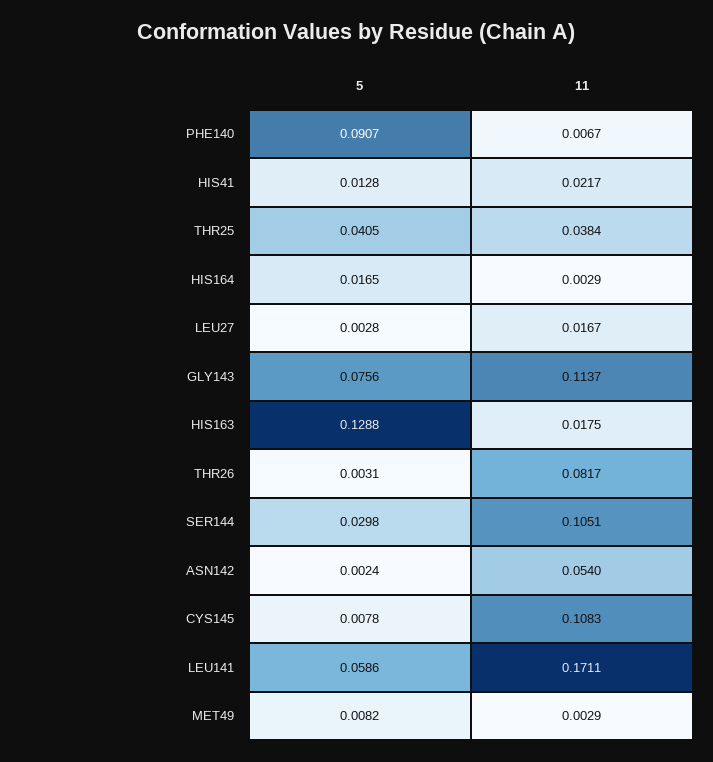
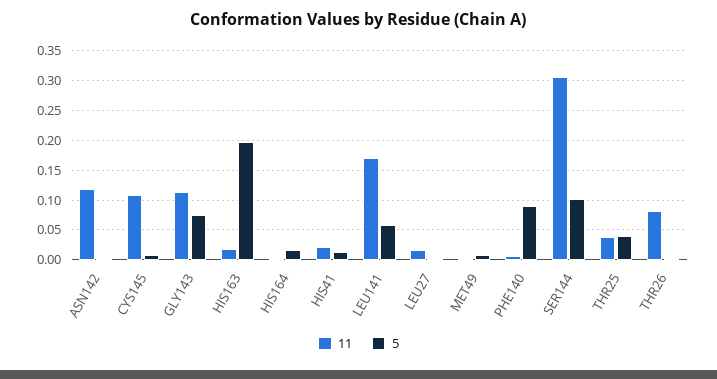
  {
    "5": {
      "PHE140": 0.0907,
      "HIS41": 0.0128,
      "THR25": 0.0405,
      "HIS164": 0.0165,
      "LEU27": 0.0028,
      "GLY143": 0.0756,
-     "HIS163": 0.1288,
+     "HIS163": 0.2,
      "THR26": 0.0031,
-     "SER144": 0.0298,
+     "SER144": 0.1,
      "ASN142": 0.0024,
      "CYS145": 0.0078,
      "LEU141": 0.0586,
      "MET49": 0.0082
    },
    "11": {
      "PHE140": 0.0067,
      "HIS41": 0.0217,
      "THR25": 0.0384,
      "HIS164": 0.0029,
      "LEU27": 0.0167,
      "GLY143": 0.1137,
      "HIS163": 0.0175,
      "THR26": 0.0817,
-     "SER144": 0.1051,
+     "SER144": 0.3,
-     "ASN142": 0.054,
+     "ASN142": 0.125,
      "CYS145": 0.1083,
      "LEU141": 0.1711,
      "MET49": 0.0029
    }
  }

